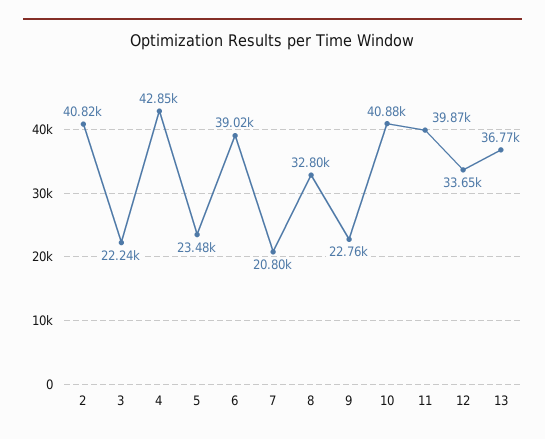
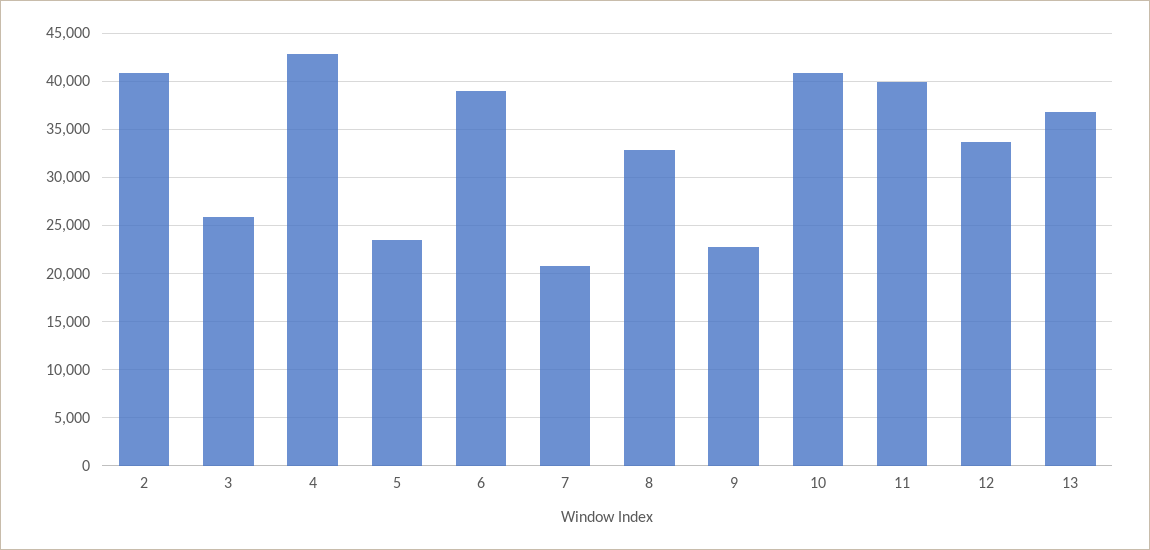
  {
    "2": 40820,
-   "3": 22240,
+   "3": 26000,
    "4": 42850,
    "5": 23480,
    "6": 39020,
    "7": 20800,
    "8": 32800,
    "9": 22760,
    "10": 40880,
    "11": 39870,
    "12": 33650,
    "13": 36770
  }

